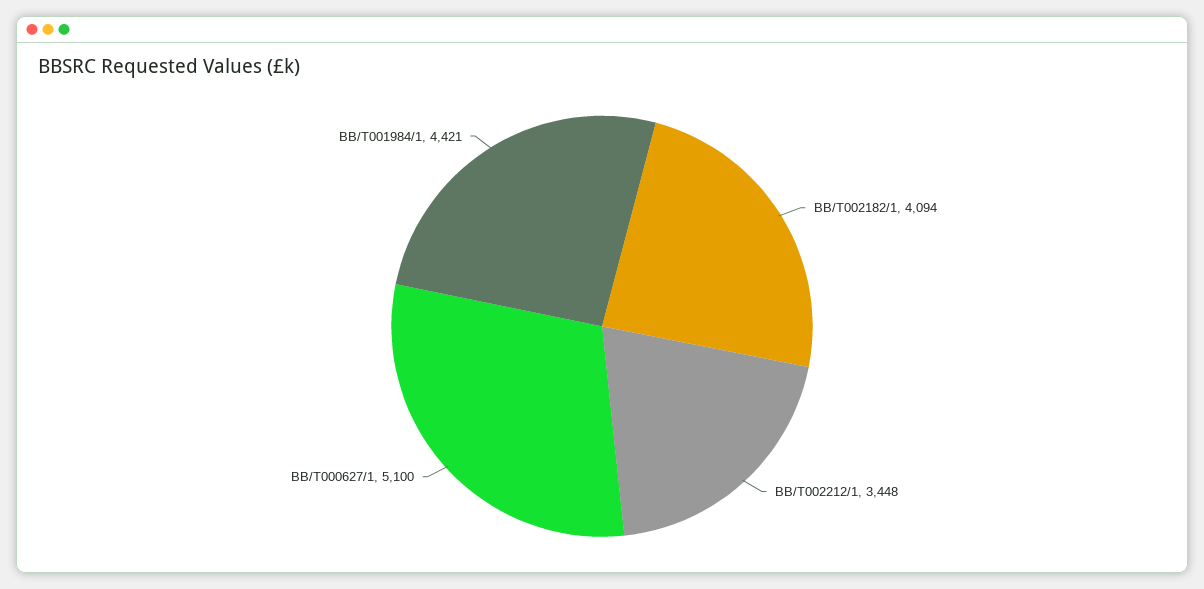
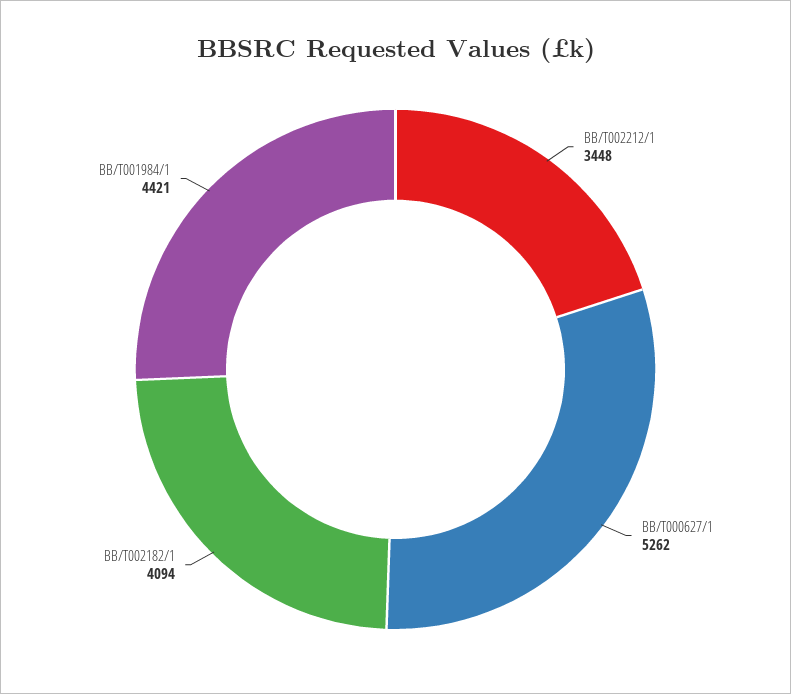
  {
    "BB/T002182/1": 4094,
    "BB/T002212/1": 3448,
-   "BB/T000627/1": 5100,
+   "BB/T000627/1": 5262,
    "BB/T001984/1": 4421
  }

